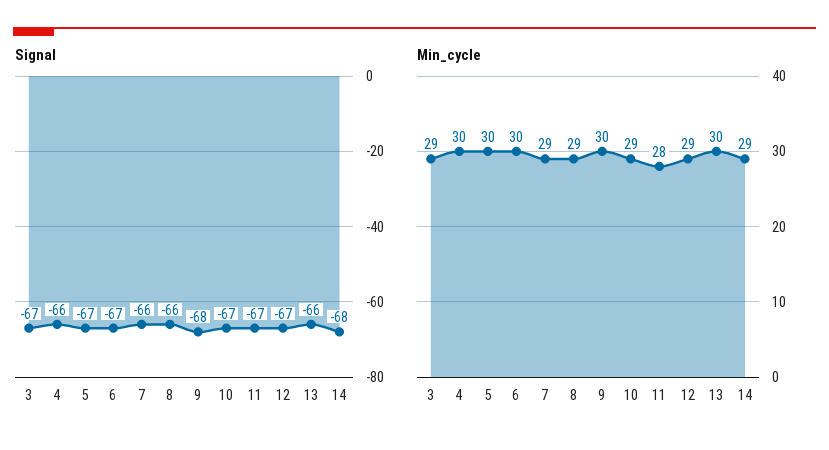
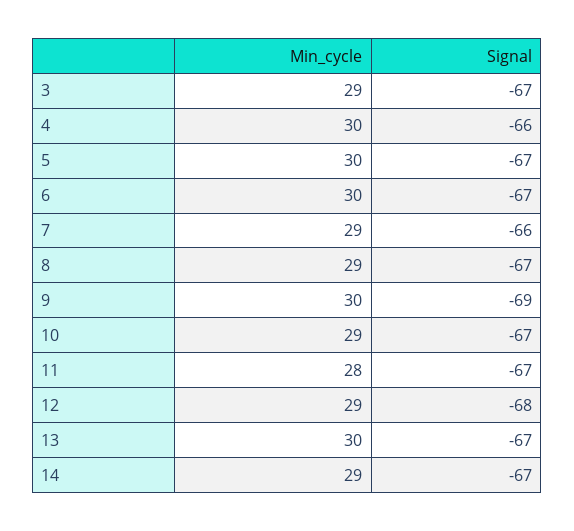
  {
    "Signal": {
      "3": -67,
      "4": -66,
      "5": -67,
      "6": -67,
      "7": -66,
-     "8": -66,
+     "8": -67,
-     "9": -68,
+     "9": -69,
      "10": -67,
      "11": -67,
-     "12": -67,
+     "12": -68,
-     "13": -66,
+     "13": -67,
-     "14": -68
+     "14": -67
    },
    "Min_cycle": {
      "3": 29,
      "4": 30,
      "5": 30,
      "6": 30,
      "7": 29,
      "8": 29,
      "9": 30,
      "10": 29,
      "11": 28,
      "12": 29,
      "13": 30,
      "14": 29
    }
  }

